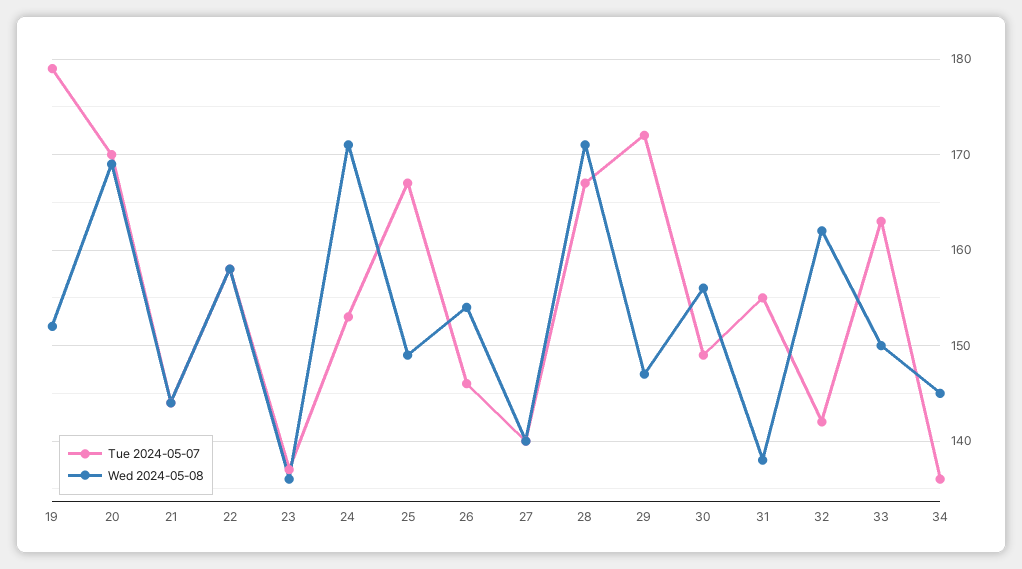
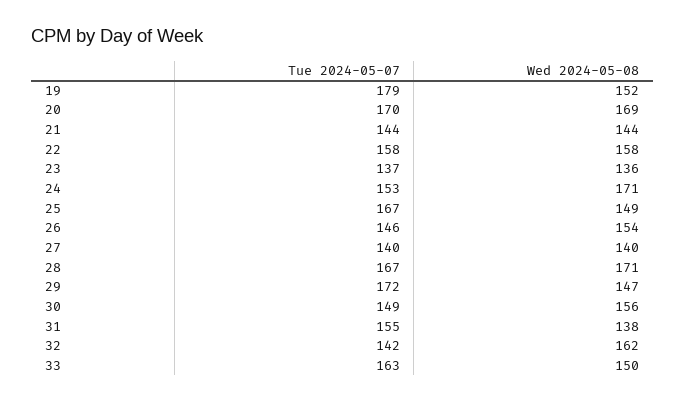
  {
    "Tue 2024-05-07": {
      "19": 179,
      "20": 170,
      "21": 144,
      "22": 158,
      "23": 137,
      "24": 153,
      "25": 167,
      "26": 146,
      "27": 140,
      "28": 167,
      "29": 172,
      "30": 149,
      "31": 155,
      "32": 142,
-     "33": 163,
+     "33": 163
-     "34": 136
    },
    "Wed 2024-05-08": {
      "19": 152,
      "20": 169,
      "21": 144,
      "22": 158,
      "23": 136,
      "24": 171,
      "25": 149,
      "26": 154,
      "27": 140,
      "28": 171,
      "29": 147,
      "30": 156,
      "31": 138,
      "32": 162,
-     "33": 150,
+     "33": 150
-     "34": 145
    }
  }

